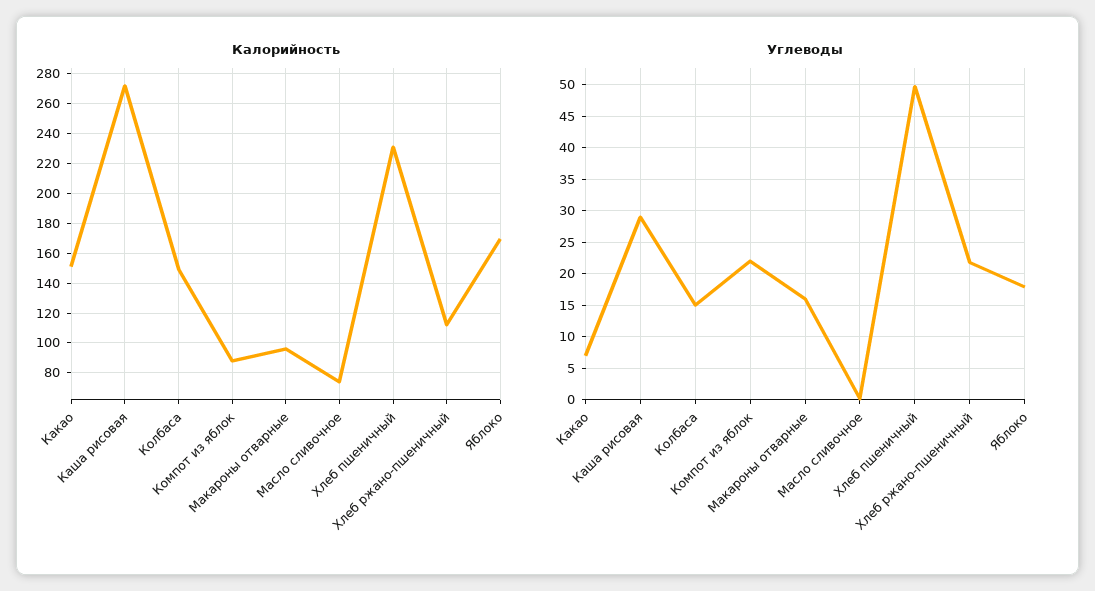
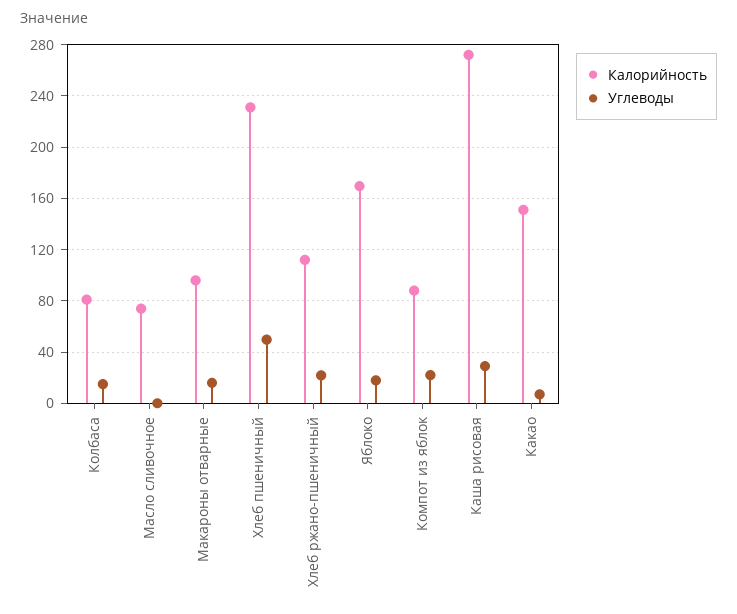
  {
    "Калорийность": {
      "Какао": 150,
      "Каша рисовая": 270,
-     "Колбаса": 150,
+     "Колбаса": 80,
      "Компот из яблок": 90,
      "Макароны отварные": 95,
      "Масло сливочное": 75,
      "Хлеб пшеничный": 230,
      "Хлеб ржано-пшеничный": 110,
      "Яблоко": 170
    },
    "Углеводы": {
      "Какао": 7,
      "Каша рисовая": 29,
      "Колбаса": 15,
      "Компот из яблок": 22,
      "Макароны отварные": 16,
      "Масло сливочное": 0,
      "Хлеб пшеничный": 50,
      "Хлеб ржано-пшеничный": 22,
      "Яблоко": 18
    }
  }

